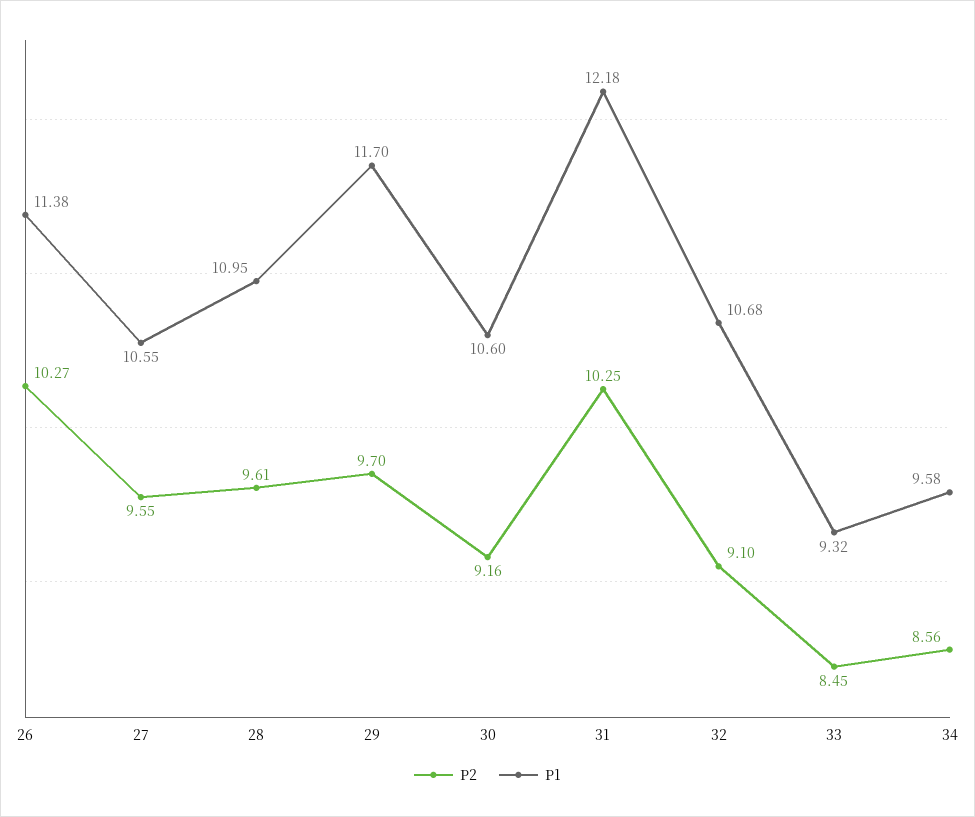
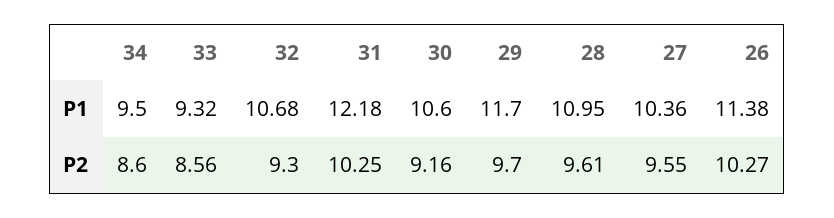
  {
    "P2": {
      "26": 10.27,
      "27": 9.55,
      "28": 9.61,
      "29": 9.7,
      "30": 9.16,
      "31": 10.25,
-     "32": 9.1,
+     "32": 9.3,
-     "33": 8.45,
+     "33": 8.56,
-     "34": 8.56
+     "34": 8.6
    },
    "P1": {
      "26": 11.38,
-     "27": 10.55,
+     "27": 10.36,
      "28": 10.95,
      "29": 11.7,
      "30": 10.6,
      "31": 12.18,
      "32": 10.68,
      "33": 9.32,
-     "34": 9.58
+     "34": 9.5
    }
  }

